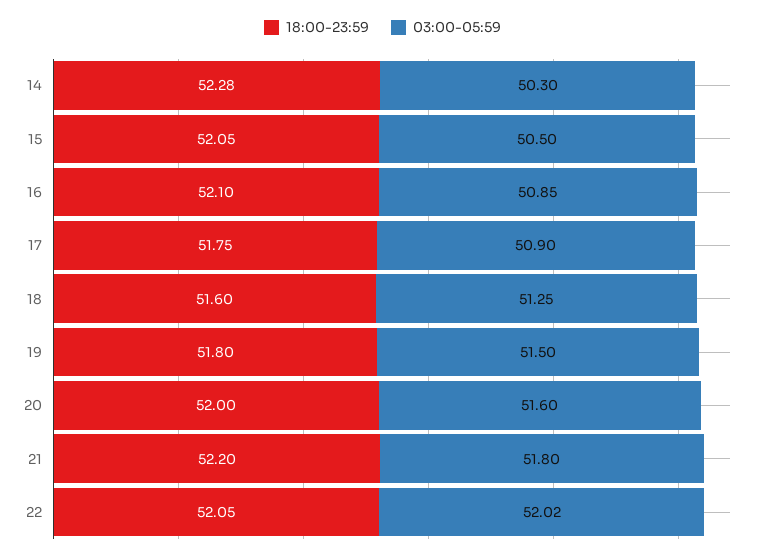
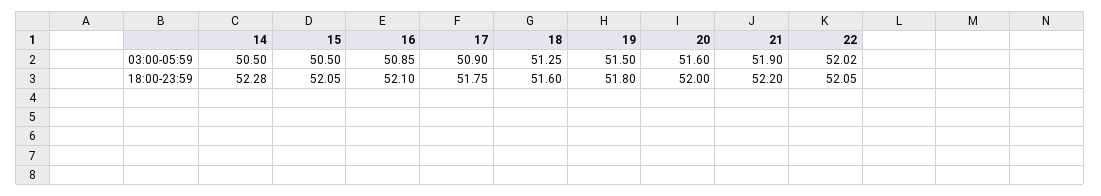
  {
    "18:00-23:59": {
      "14": 52.28,
      "15": 52.05,
      "16": 52.1,
      "17": 51.75,
      "18": 51.6,
      "19": 51.8,
      "20": 52,
      "21": 52.2,
      "22": 52.05
    },
    "03:00-05:59": {
-     "14": 50.3,
+     "14": 50.5,
      "15": 50.5,
      "16": 50.85,
      "17": 50.9,
      "18": 51.25,
      "19": 51.5,
      "20": 51.6,
-     "21": 51.8,
+     "21": 51.9,
      "22": 52.02
    }
  }

